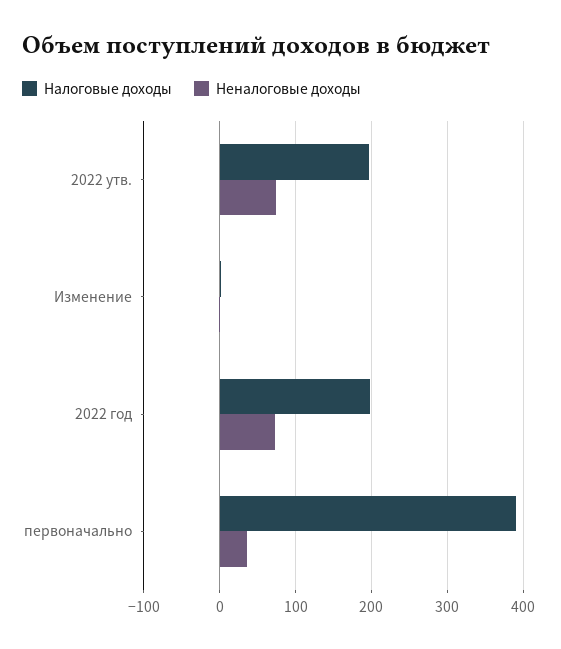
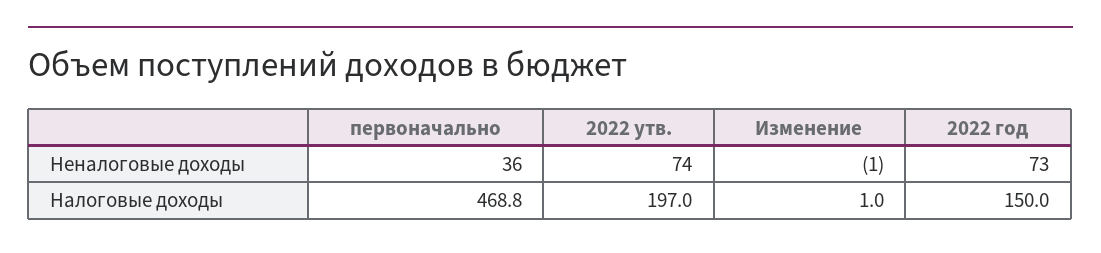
  {
    "Налоговые доходы": {
      "2022 утв.": 197,
      "Изменение": 1,
-     "2022 год": 200,
+     "2022 год": 150,
-     "первоначально": 390
+     "первоначально": 468.8
    },
    "Неналоговые доходы": {
      "2022 утв.": 74,
      "Изменение": -1,
      "2022 год": 73,
      "первоначально": 36
    }
  }

